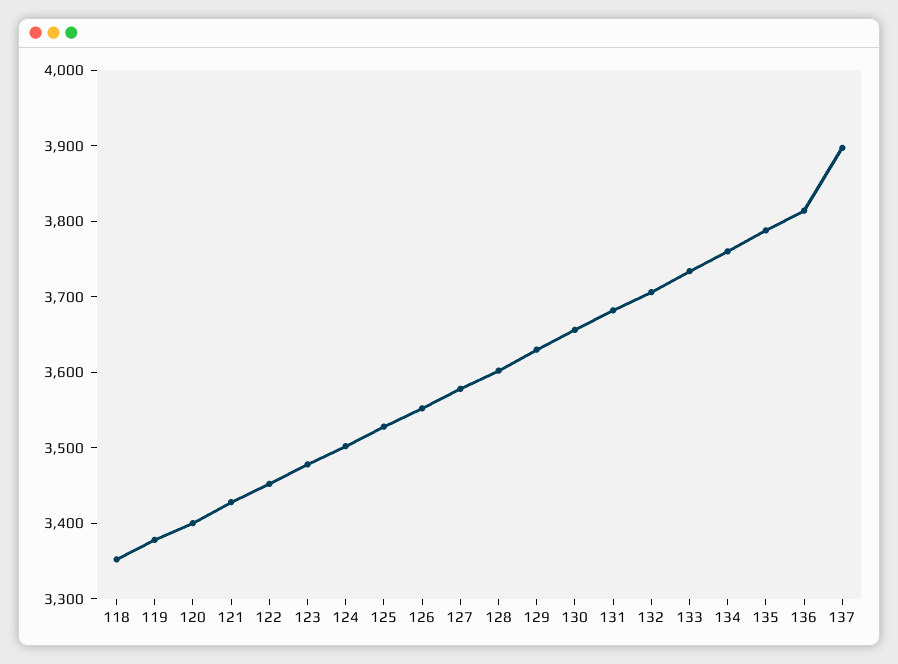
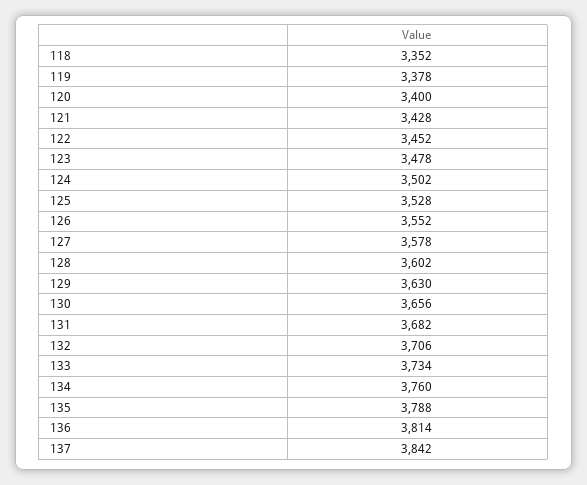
  {
    "118": 3352,
    "119": 3378,
    "120": 3400,
    "121": 3428,
    "122": 3452,
    "123": 3478,
    "124": 3502,
    "125": 3528,
    "126": 3552,
    "127": 3578,
    "128": 3602,
    "129": 3630,
    "130": 3656,
    "131": 3682,
    "132": 3706,
    "133": 3734,
    "134": 3760,
    "135": 3788,
    "136": 3814,
-   "137": 3900
+   "137": 3842
  }

